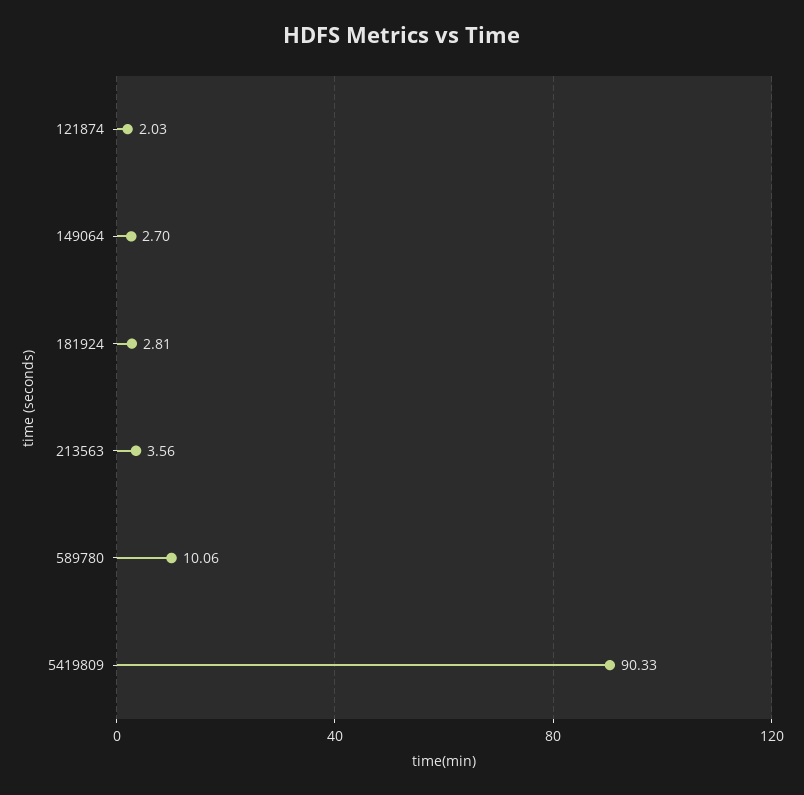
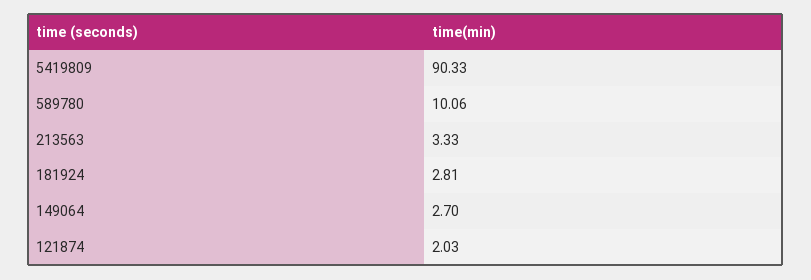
  {
    "121874": 2.03,
    "149064": 2.7,
    "181924": 2.81,
-   "213563": 3.56,
+   "213563": 3.33,
    "589780": 10.06,
    "5419809": 90.33
  }

